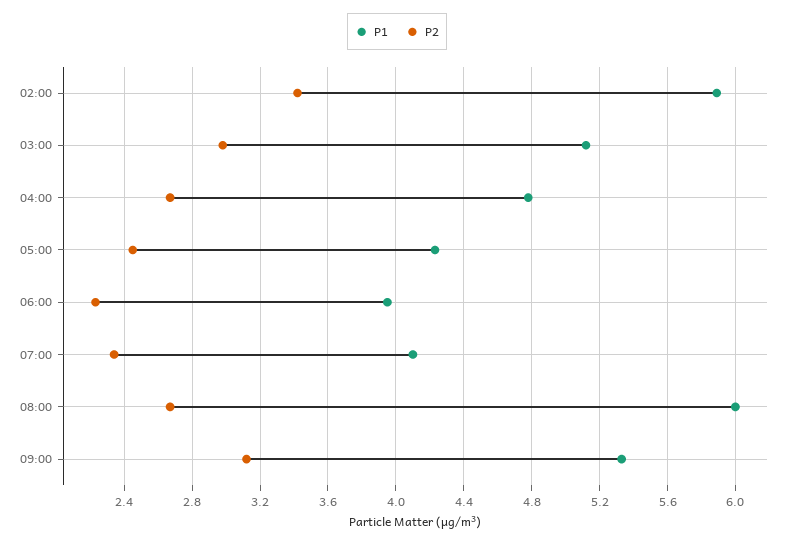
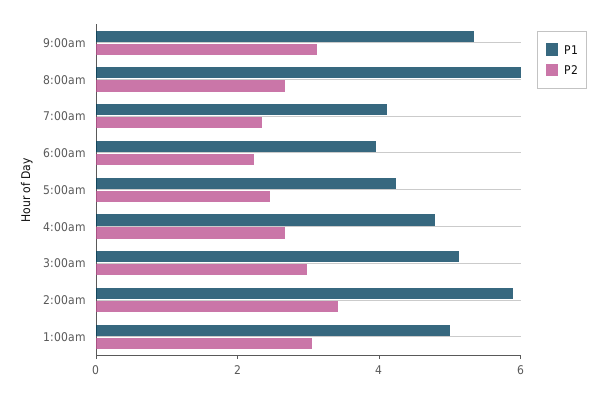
  {
    "P1": {
      "02:00": 5.9,
      "03:00": 5.1,
      "04:00": 4.8,
      "05:00": 4.25,
      "06:00": 3.95,
      "07:00": 4.1,
      "08:00": 6,
-     "09:00": 5.35
+     "09:00": 5.35,
+     "1:00am": 5
    },
    "P2": {
      "02:00": 3.4,
      "03:00": 3,
      "04:00": 2.65,
      "05:00": 2.45,
      "06:00": 2.25,
      "07:00": 2.35,
      "08:00": 2.65,
-     "09:00": 3.1
+     "09:00": 3.1,
+     "1:00am": 3
    }
  }

